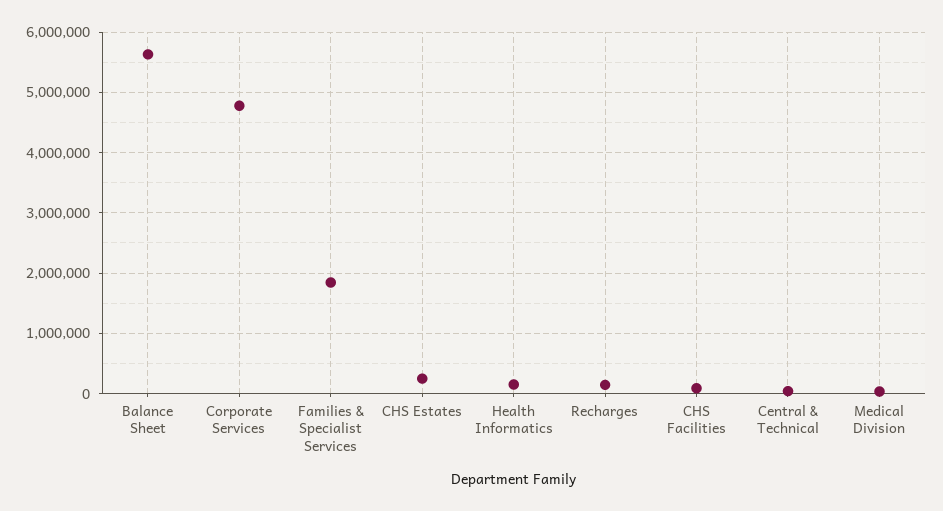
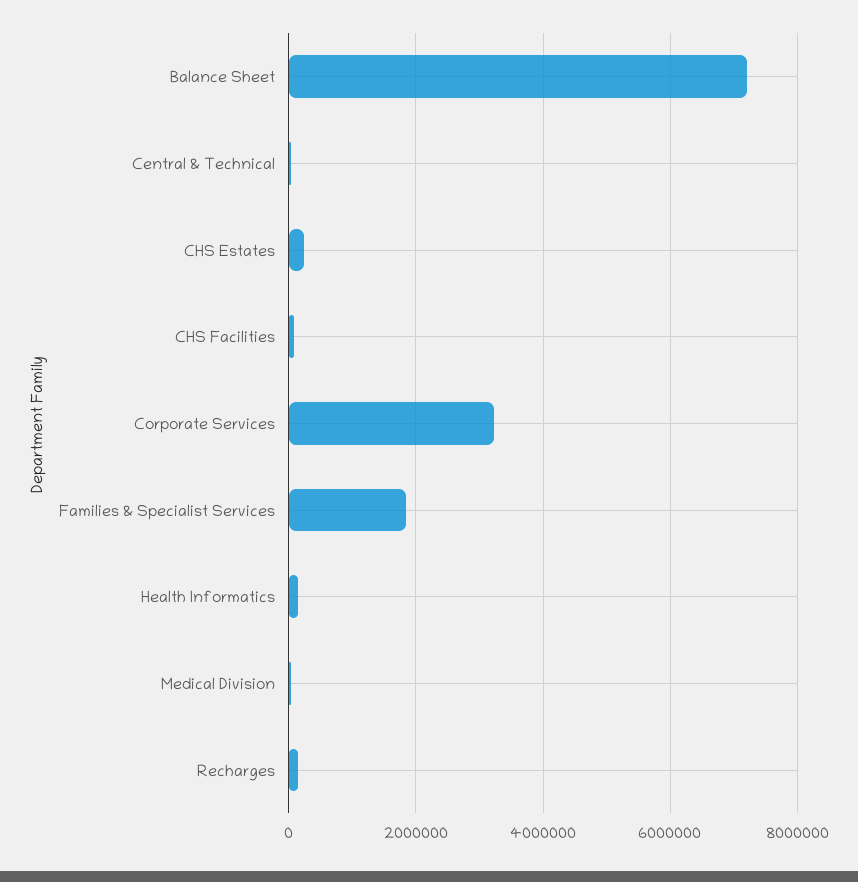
  {
-   "Balance Sheet": 5600000,
+   "Balance Sheet": 7200000,
-   "Corporate Services": 4800000,
+   "Corporate Services": 3200000,
    "Families & Specialist Services": 1800000,
    "CHS Estates": 200000,
    "Health Informatics": 200000,
    "Recharges": 100000,
    "CHS Facilities": 100000,
    "Central & Technical": 0,
    "Medical Division": 0
  }

